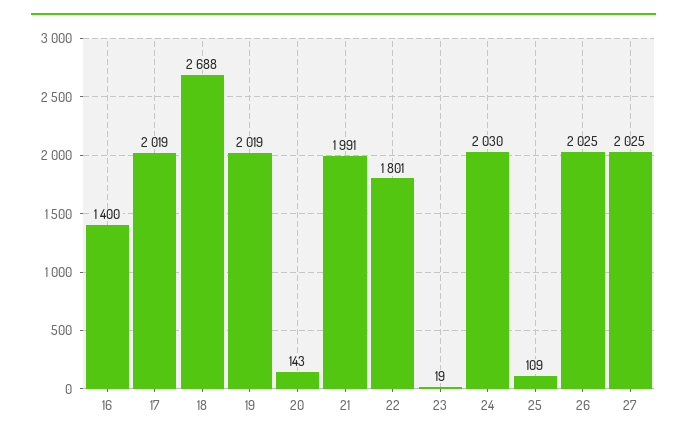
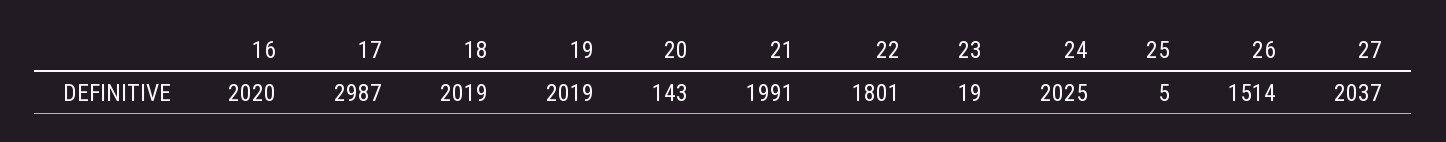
  {
-   "16": 1400,
+   "16": 2020,
-   "17": 2019,
+   "17": 2987,
-   "18": 2688,
+   "18": 2019,
    "19": 2019,
    "20": 143,
    "21": 1991,
    "22": 1801,
    "23": 19,
-   "24": 2030,
+   "24": 2025,
-   "25": 109,
+   "25": 5,
-   "26": 2025,
+   "26": 1514,
-   "27": 2025
+   "27": 2037
  }

